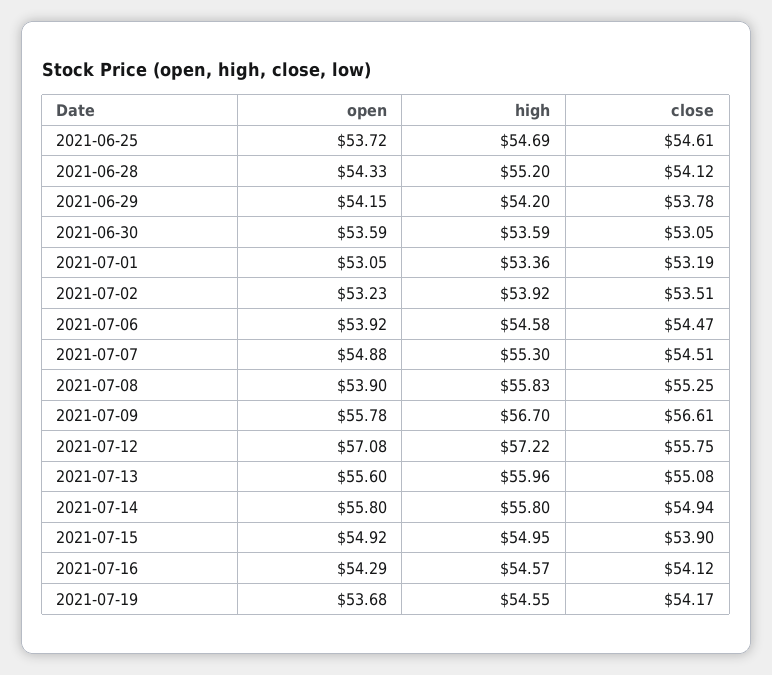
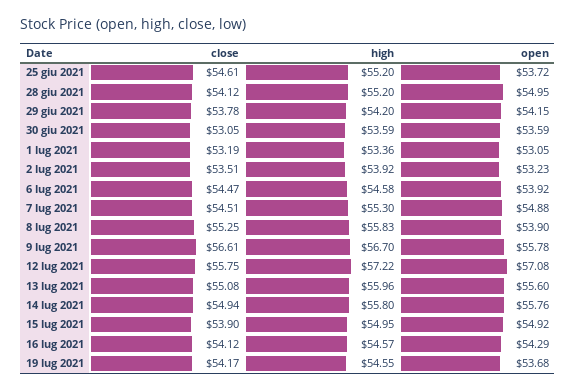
  {
    "open": {
      "2021-06-25": 53.72,
-     "2021-06-28": 54.33,
+     "2021-06-28": 54.95,
      "2021-06-29": 54.15,
      "2021-06-30": 53.59,
      "2021-07-01": 53.05,
      "2021-07-02": 53.23,
      "2021-07-06": 53.92,
      "2021-07-07": 54.88,
      "2021-07-08": 53.9,
      "2021-07-09": 55.78,
      "2021-07-12": 57.08,
      "2021-07-13": 55.6,
-     "2021-07-14": 55.8,
+     "2021-07-14": 55.76,
      "2021-07-15": 54.92,
      "2021-07-16": 54.29,
      "2021-07-19": 53.68
    },
    "high": {
-     "2021-06-25": 54.69,
+     "2021-06-25": 55.2,
      "2021-06-28": 55.2,
      "2021-06-29": 54.2,
      "2021-06-30": 53.59,
      "2021-07-01": 53.36,
      "2021-07-02": 53.92,
      "2021-07-06": 54.58,
      "2021-07-07": 55.3,
      "2021-07-08": 55.83,
      "2021-07-09": 56.7,
      "2021-07-12": 57.22,
      "2021-07-13": 55.96,
      "2021-07-14": 55.8,
      "2021-07-15": 54.95,
      "2021-07-16": 54.57,
      "2021-07-19": 54.55
    },
    "close": {
      "2021-06-25": 54.61,
      "2021-06-28": 54.12,
      "2021-06-29": 53.78,
      "2021-06-30": 53.05,
      "2021-07-01": 53.19,
      "2021-07-02": 53.51,
      "2021-07-06": 54.47,
      "2021-07-07": 54.51,
      "2021-07-08": 55.25,
      "2021-07-09": 56.61,
      "2021-07-12": 55.75,
      "2021-07-13": 55.08,
      "2021-07-14": 54.94,
      "2021-07-15": 53.9,
      "2021-07-16": 54.12,
      "2021-07-19": 54.17
    }
  }

